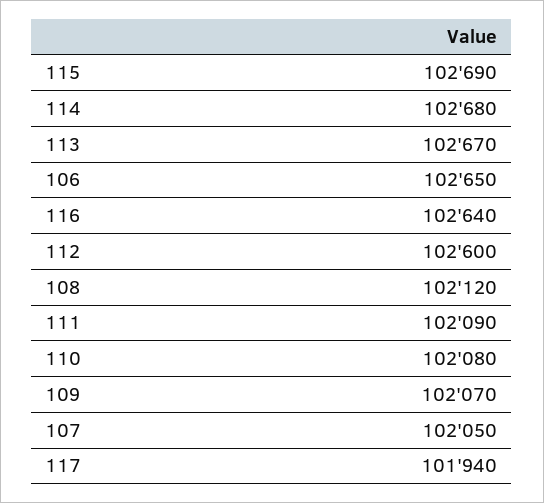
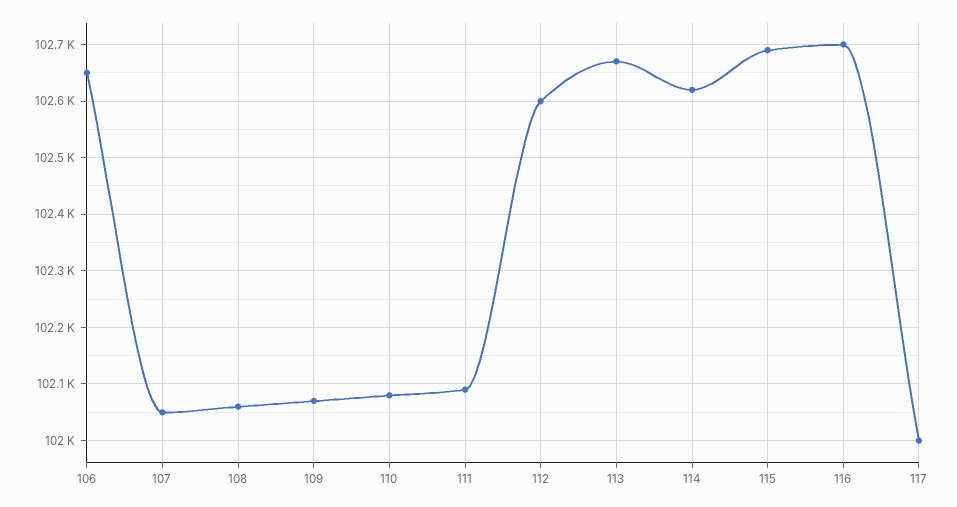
  {
    "115": 102690,
-   "114": 102680,
+   "114": 102620,
    "113": 102670,
    "106": 102650,
-   "116": 102640,
+   "116": 102700,
    "112": 102600,
-   "108": 102120,
+   "108": 102060,
    "111": 102090,
    "110": 102080,
    "109": 102070,
    "107": 102050,
-   "117": 101940
+   "117": 102000
  }

